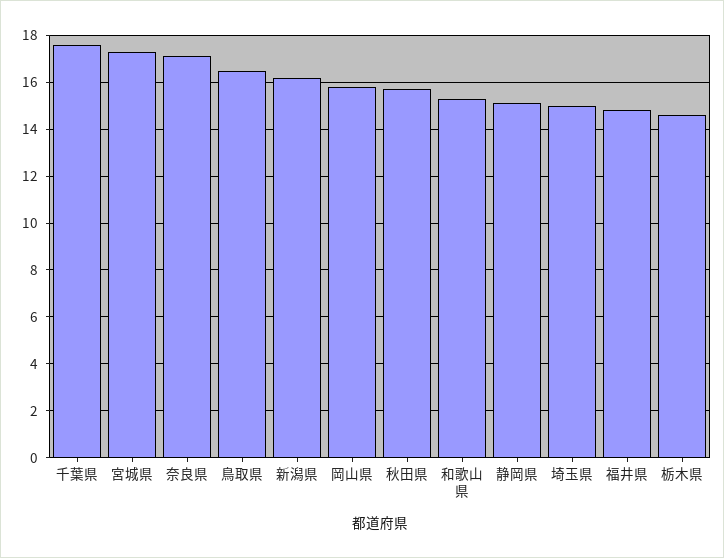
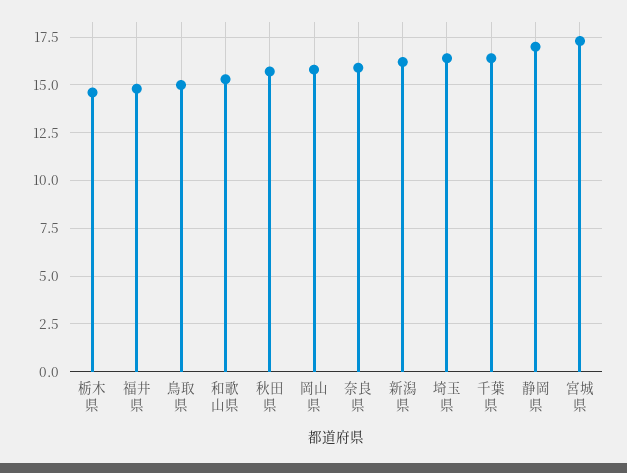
  {
-   "千葉県": 17.5,
+   "千葉県": 16.5,
    "宮城県": 17.5,
-   "奈良県": 17,
+   "奈良県": 16,
-   "鳥取県": 16.5,
+   "鳥取県": 15,
    "新潟県": 16,
    "岡山県": 16,
    "秋田県": 15.5,
    "和歌山県": 15.5,
-   "静岡県": 15,
+   "静岡県": 17,
-   "埼玉県": 15,
+   "埼玉県": 16.5,
    "福井県": 15,
    "栃木県": 14.5
  }

